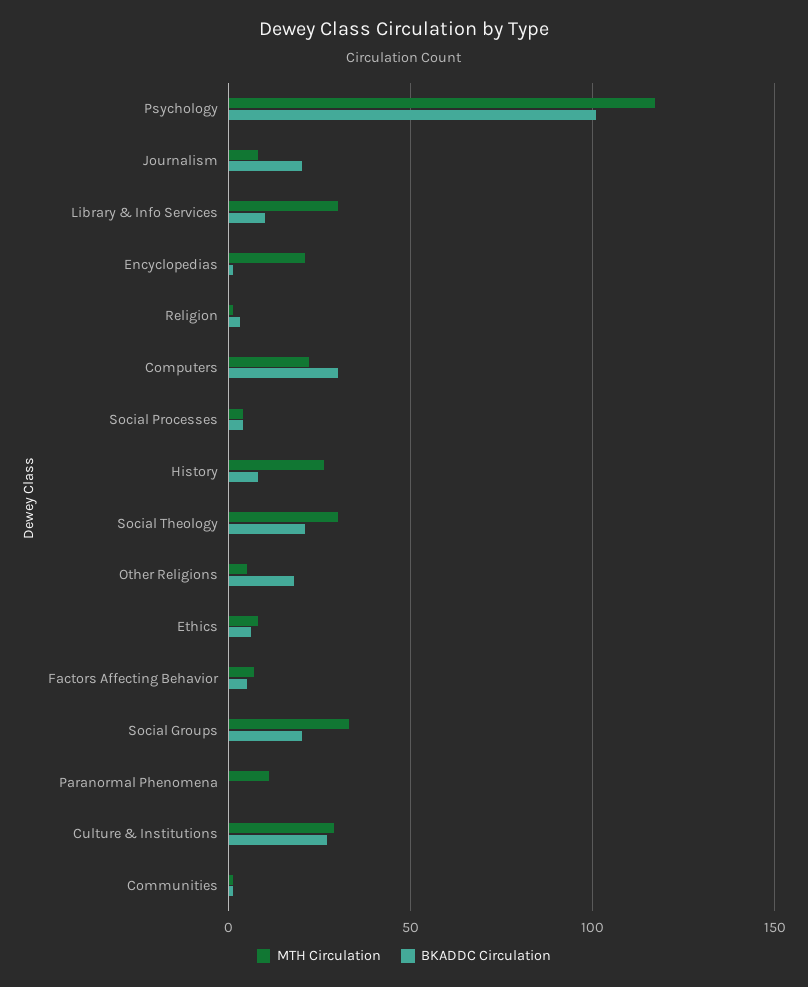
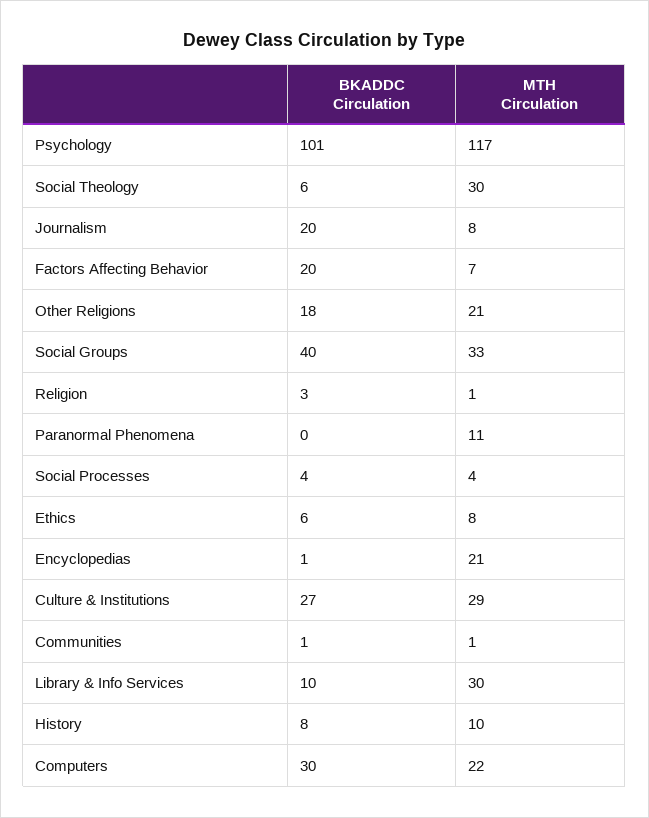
  {
    "MTH Circulation": {
      "Psychology": 117,
      "Journalism": 8,
      "Library & Info Services": 30,
      "Encyclopedias": 21,
      "Religion": 1,
      "Computers": 22,
      "Social Processes": 4,
-     "History": 25,
+     "History": 10,
      "Social Theology": 30,
-     "Other Religions": 5,
+     "Other Religions": 21,
      "Ethics": 8,
      "Factors Affecting Behavior": 7,
      "Social Groups": 33,
      "Paranormal Phenomena": 11,
      "Culture & Institutions": 29,
      "Communities": 1
    },
    "BKADDC Circulation": {
      "Psychology": 101,
      "Journalism": 20,
      "Library & Info Services": 10,
      "Encyclopedias": 1,
      "Religion": 3,
      "Computers": 30,
      "Social Processes": 4,
      "History": 8,
-     "Social Theology": 20,
+     "Social Theology": 6,
      "Other Religions": 18,
      "Ethics": 6,
-     "Factors Affecting Behavior": 5,
+     "Factors Affecting Behavior": 20,
-     "Social Groups": 20,
+     "Social Groups": 40,
      "Paranormal Phenomena": 0,
      "Culture & Institutions": 27,
      "Communities": 1
    }
  }

